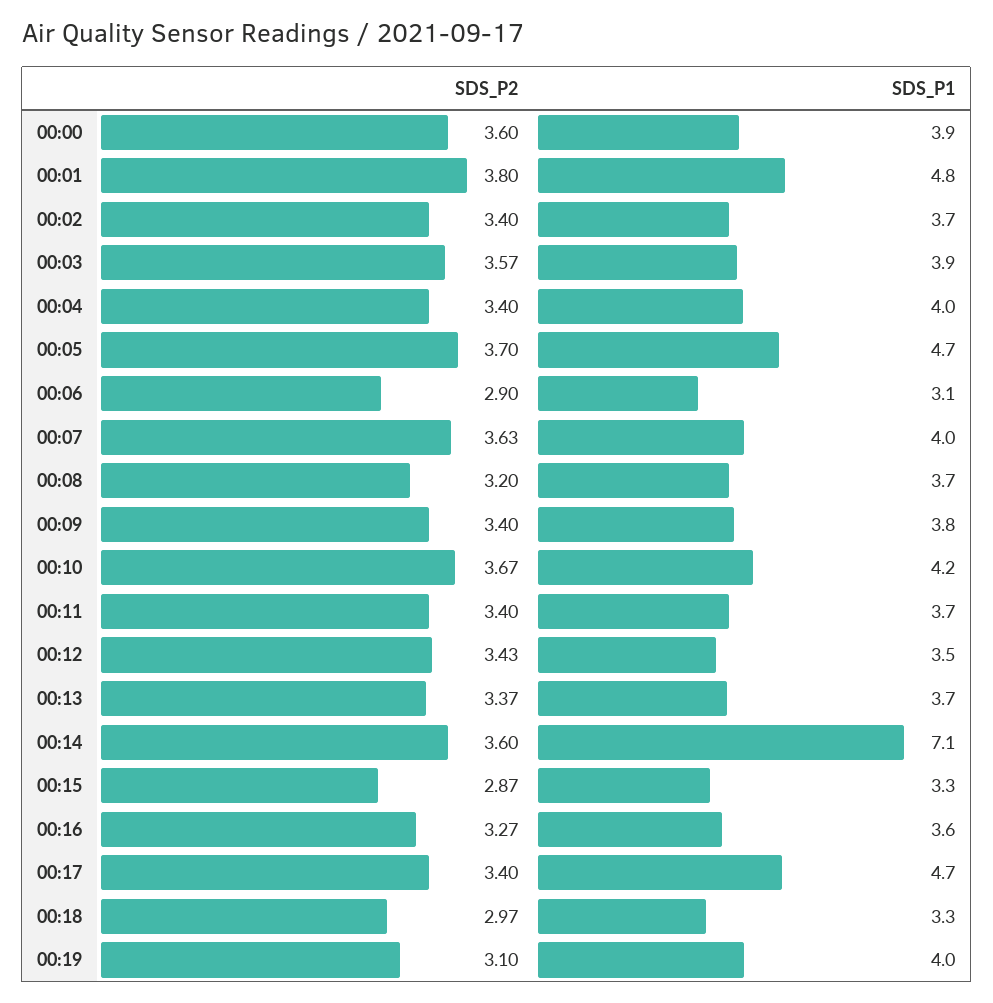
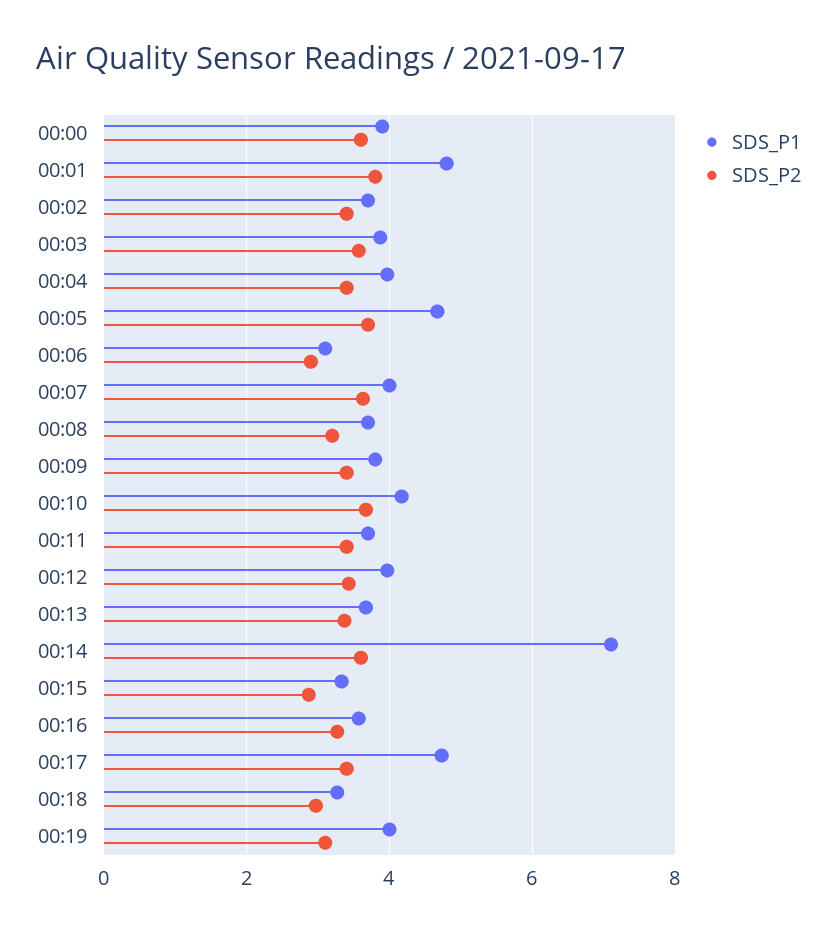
  {
    "SDS_P2": {
      "00:00": 3.6,
      "00:01": 3.8,
      "00:02": 3.4,
      "00:03": 3.57,
      "00:04": 3.4,
      "00:05": 3.7,
      "00:06": 2.9,
      "00:07": 3.63,
      "00:08": 3.2,
      "00:09": 3.4,
      "00:10": 3.67,
      "00:11": 3.4,
      "00:12": 3.43,
      "00:13": 3.37,
      "00:14": 3.6,
      "00:15": 2.87,
      "00:16": 3.27,
      "00:17": 3.4,
      "00:18": 2.97,
      "00:19": 3.1
    },
    "SDS_P1": {
      "00:00": 3.9,
      "00:01": 4.8,
      "00:02": 3.7,
      "00:03": 3.9,
      "00:04": 4,
      "00:05": 4.7,
      "00:06": 3.1,
      "00:07": 4,
      "00:08": 3.7,
      "00:09": 3.8,
      "00:10": 4.2,
      "00:11": 3.7,
-     "00:12": 3.5,
+     "00:12": 4,
      "00:13": 3.7,
      "00:14": 7.1,
      "00:15": 3.3,
      "00:16": 3.6,
      "00:17": 4.7,
      "00:18": 3.3,
      "00:19": 4
    }
  }

